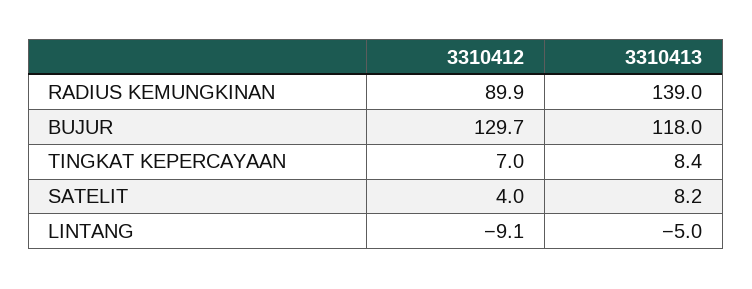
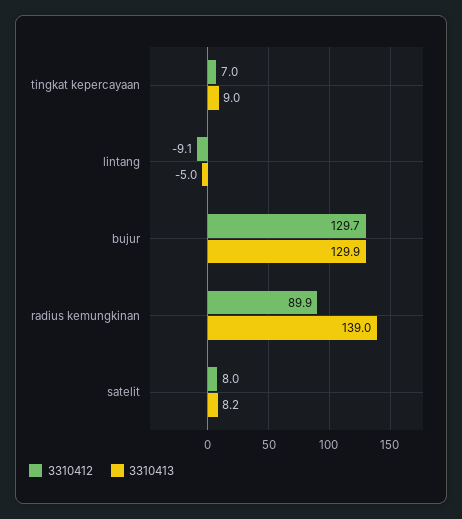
  {
    "3310412": {
      "RADIUS KEMUNGKINAN": 89.9,
      "BUJUR": 129.7,
      "TINGKAT KEPERCAYAAN": 7,
-     "SATELIT": 4,
+     "SATELIT": 8,
      "LINTANG": -9.1
    },
    "3310413": {
      "RADIUS KEMUNGKINAN": 139,
-     "BUJUR": 118,
+     "BUJUR": 129.9,
-     "TINGKAT KEPERCAYAAN": 8.4,
+     "TINGKAT KEPERCAYAAN": 9,
      "SATELIT": 8.2,
      "LINTANG": -5
    }
  }

